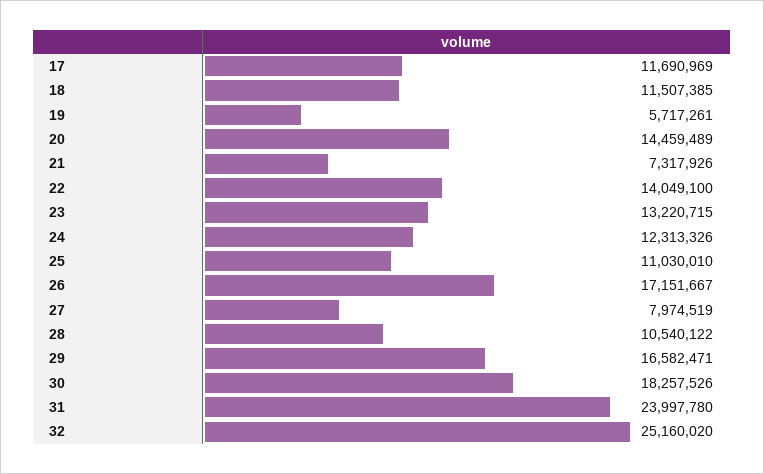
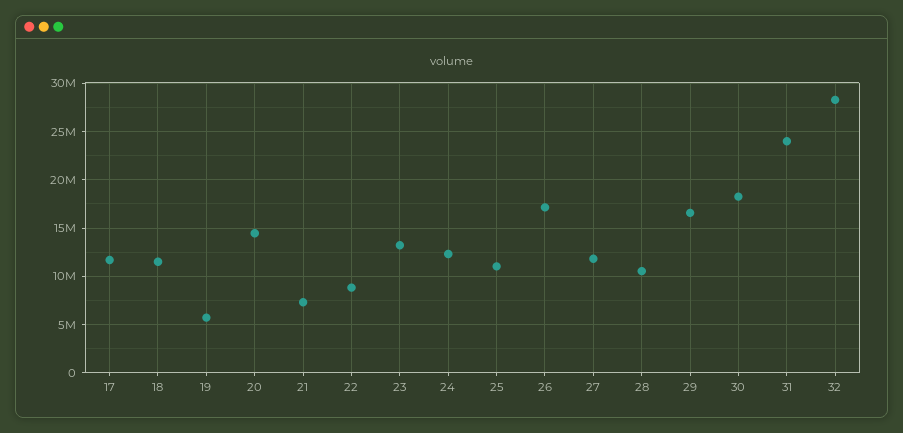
  {
    "17": 11690969,
    "18": 11507385,
    "19": 5717261,
    "20": 14459489,
    "21": 7317926,
-   "22": 14049100,
+   "22": 9000000,
    "23": 13220715,
    "24": 12313326,
    "25": 11030010,
    "26": 17151667,
-   "27": 7974519,
+   "27": 12000000,
    "28": 10540122,
    "29": 16582471,
    "30": 18257526,
    "31": 23997780,
-   "32": 25160020
+   "32": 28000000
  }

